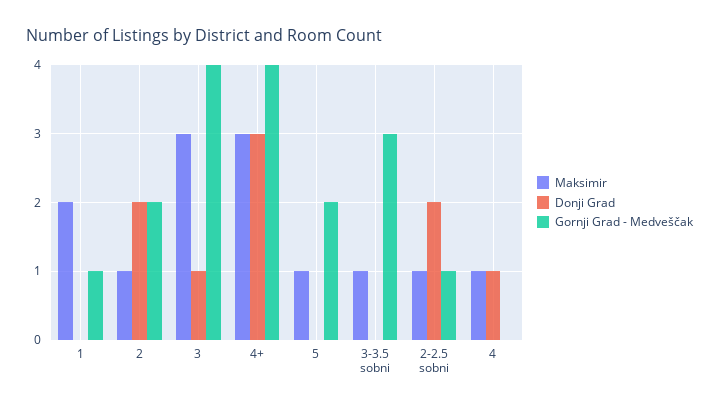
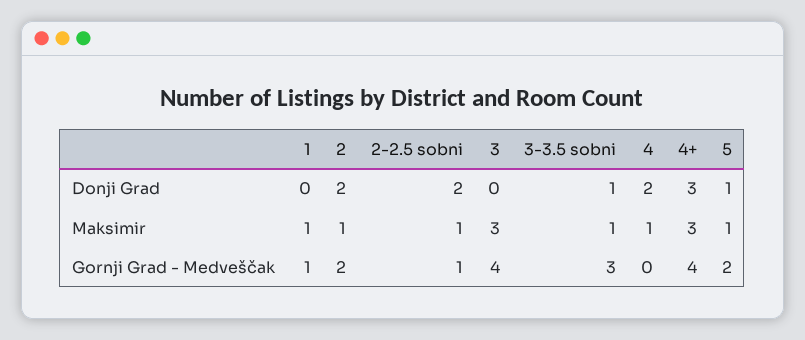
  {
    "Maksimir": {
-     "1": 2,
+     "1": 1,
      "2": 1,
      "3": 3,
      "4+": 3,
      "5": 1,
      "3-3.5 sobni": 1,
      "2-2.5 sobni": 1,
      "4": 1
    },
    "Donji Grad": {
      "1": 0,
      "2": 2,
-     "3": 1,
+     "3": 0,
      "4+": 3,
-     "5": 0,
+     "5": 1,
-     "3-3.5 sobni": 0,
+     "3-3.5 sobni": 1,
      "2-2.5 sobni": 2,
-     "4": 1
+     "4": 2
    },
    "Gornji Grad - Medveščak": {
      "1": 1,
      "2": 2,
      "3": 4,
      "4+": 4,
      "5": 2,
      "3-3.5 sobni": 3,
      "2-2.5 sobni": 1,
      "4": 0
    }
  }

